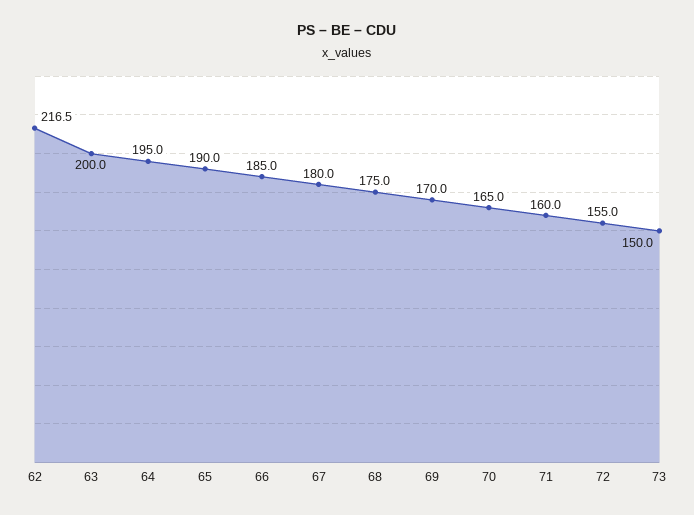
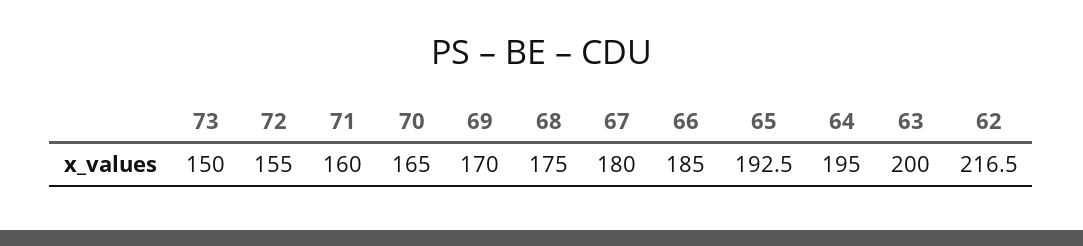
  {
    "62": 216.5,
    "63": 200,
    "64": 195,
-   "65": 190,
+   "65": 192.5,
    "66": 185,
    "67": 180,
    "68": 175,
    "69": 170,
    "70": 165,
    "71": 160,
    "72": 155,
    "73": 150
  }

